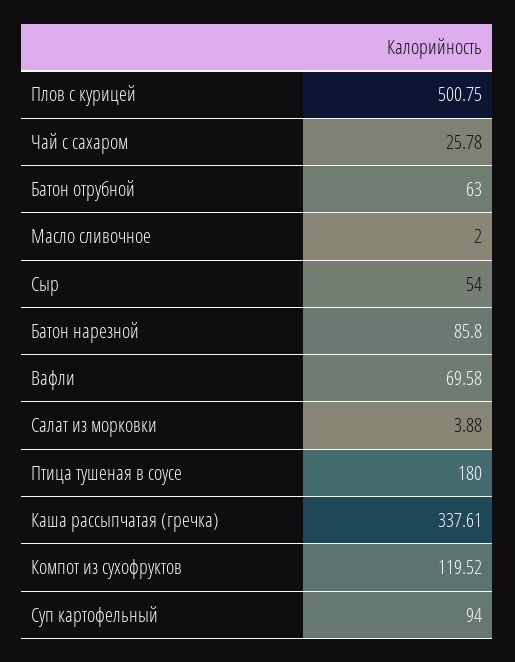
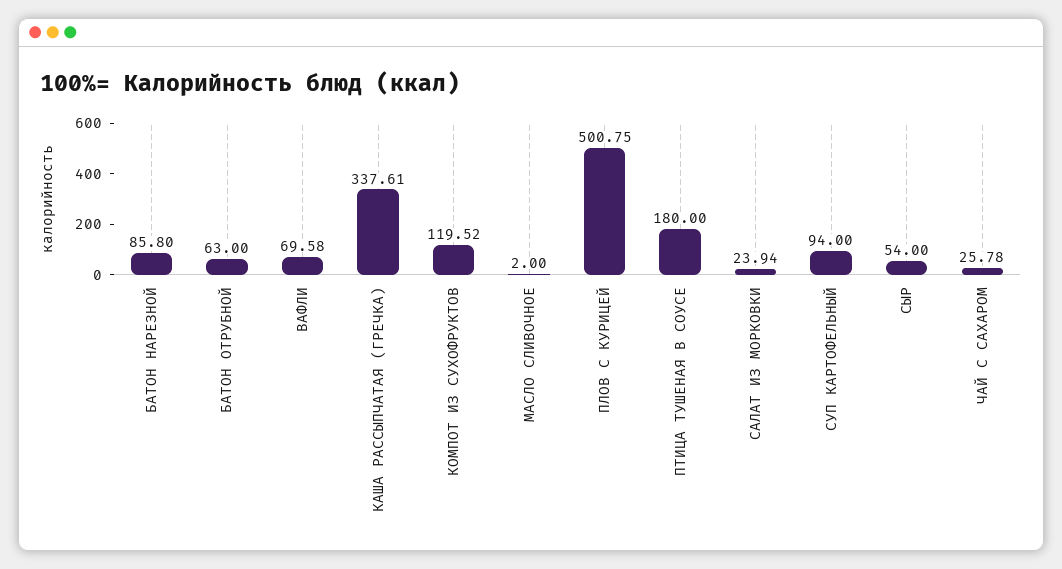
  {
    "Плов с курицей": 500.75,
    "Чай с сахаром": 25.78,
    "Батон отрубной": 63,
    "Масло сливочное": 2,
    "Сыр": 54,
    "Батон нарезной": 85.8,
    "Вафли": 69.58,
-   "Салат из морковки": 3.88,
+   "Салат из морковки": 23.94,
    "Птица тушеная в соусе": 180,
    "Каша рассыпчатая (гречка)": 337.61,
    "Компот из сухофруктов": 119.52,
    "Суп картофельный": 94
  }

